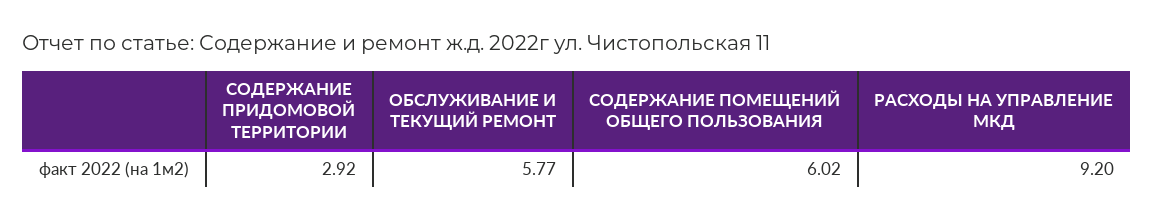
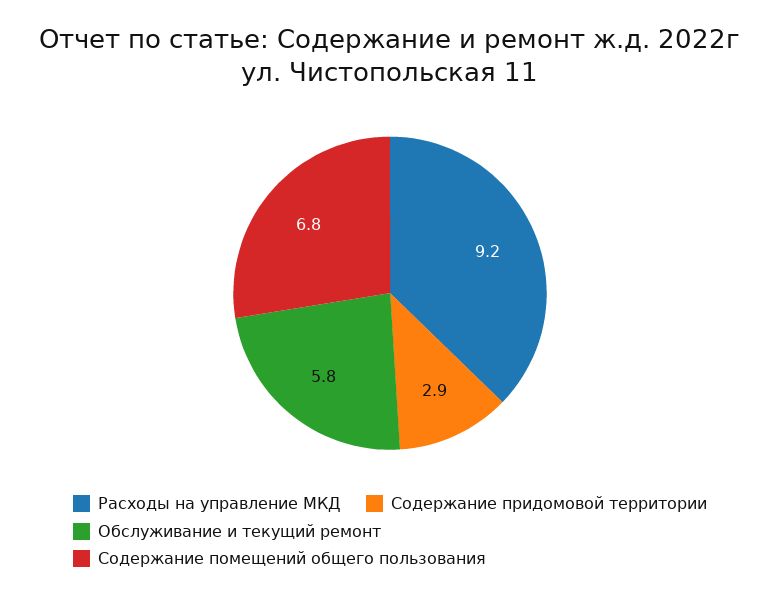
  {
    "СОДЕРЖАНИЕ ПРИДОМОВОЙ ТЕРРИТОРИИ": 2.92,
    "ОБСЛУЖИВАНИЕ И ТЕКУЩИЙ РЕМОНТ": 5.77,
-   "СОДЕРЖАНИЕ ПОМЕЩЕНИЙ ОБЩЕГО ПОЛЬЗОВАНИЯ": 6.02,
+   "СОДЕРЖАНИЕ ПОМЕЩЕНИЙ ОБЩЕГО ПОЛЬЗОВАНИЯ": 6.8,
    "РАСХОДЫ НА УПРАВЛЕНИЕ МКД": 9.2
  }

